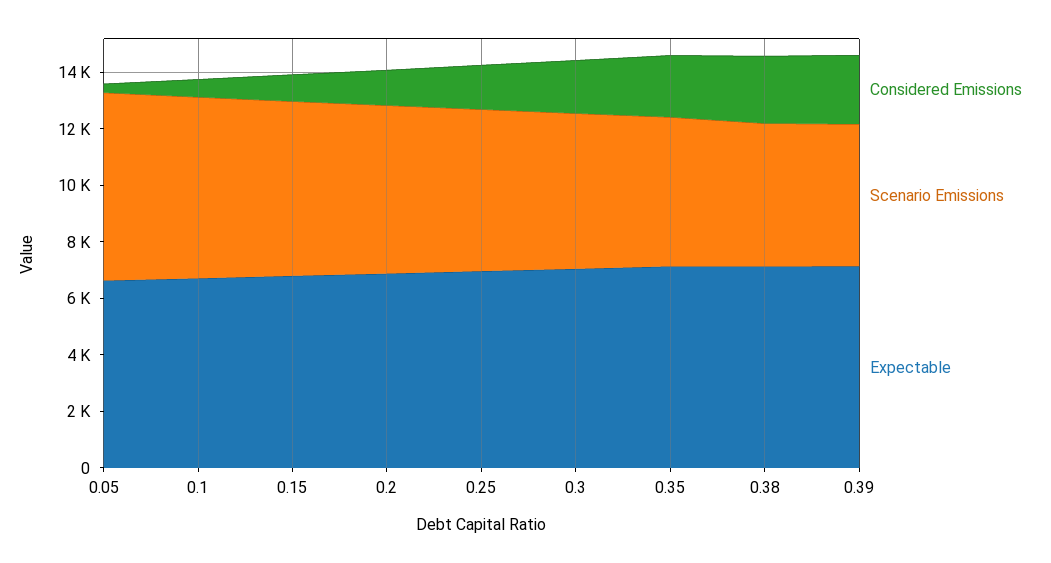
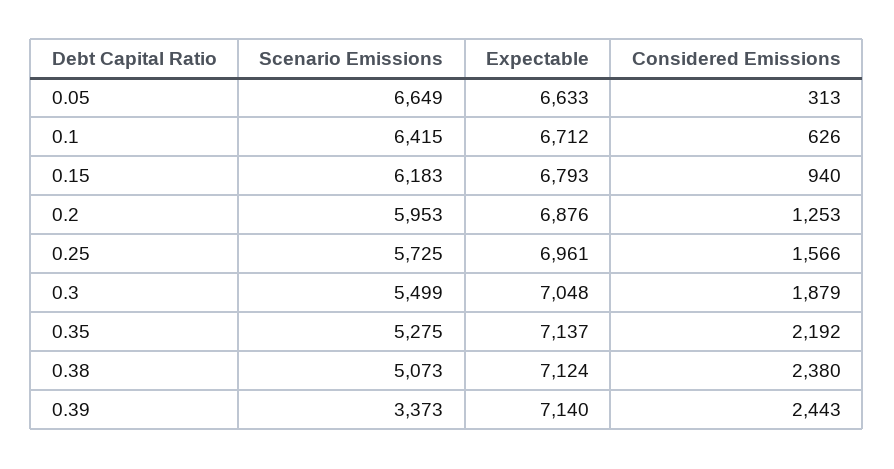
  {
    "Considered Emissions": {
      "0.05": 313,
      "0.1": 626,
      "0.15": 940,
      "0.2": 1253,
      "0.25": 1566,
      "0.3": 1879,
      "0.35": 2192,
      "0.38": 2380,
      "0.39": 2443
    },
    "Scenario Emissions": {
      "0.05": 6649,
      "0.1": 6415,
      "0.15": 6183,
      "0.2": 5953,
      "0.25": 5725,
      "0.3": 5499,
      "0.35": 5275,
      "0.38": 5073,
-     "0.39": 5000
+     "0.39": 3373
    },
    "Expectable": {
      "0.05": 6633,
      "0.1": 6712,
      "0.15": 6793,
      "0.2": 6876,
      "0.25": 6961,
      "0.3": 7048,
      "0.35": 7137,
      "0.38": 7124,
      "0.39": 7140
    }
  }

